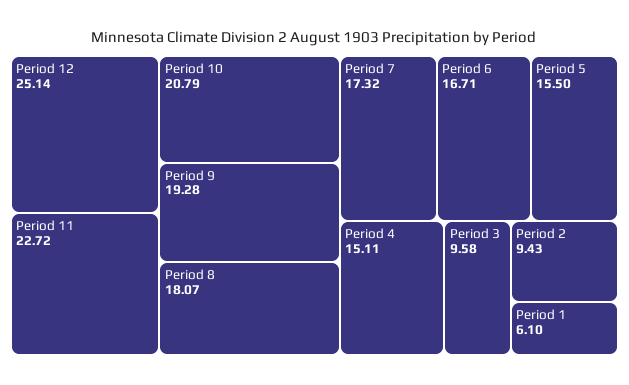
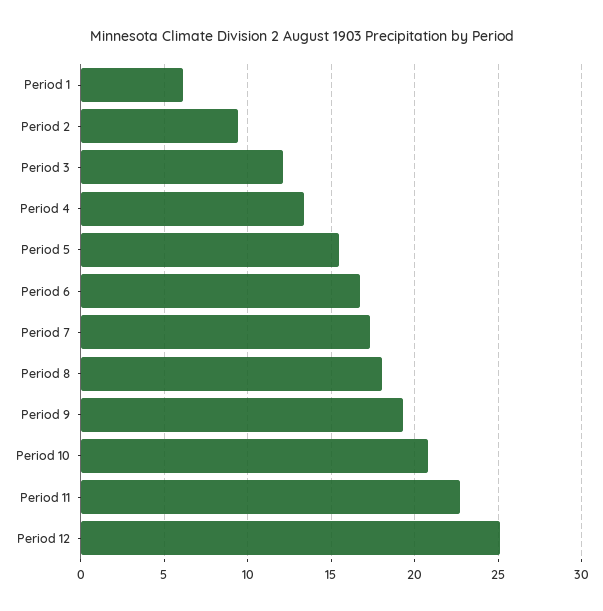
  {
    "Period 12": 25.14,
    "Period 11": 22.72,
    "Period 10": 20.79,
    "Period 9": 19.28,
    "Period 8": 18.07,
    "Period 7": 17.32,
    "Period 6": 16.71,
    "Period 5": 15.5,
-   "Period 4": 15.11,
+   "Period 4": 13.5,
-   "Period 3": 9.58,
+   "Period 3": 12,
    "Period 2": 9.43,
    "Period 1": 6.1
  }

